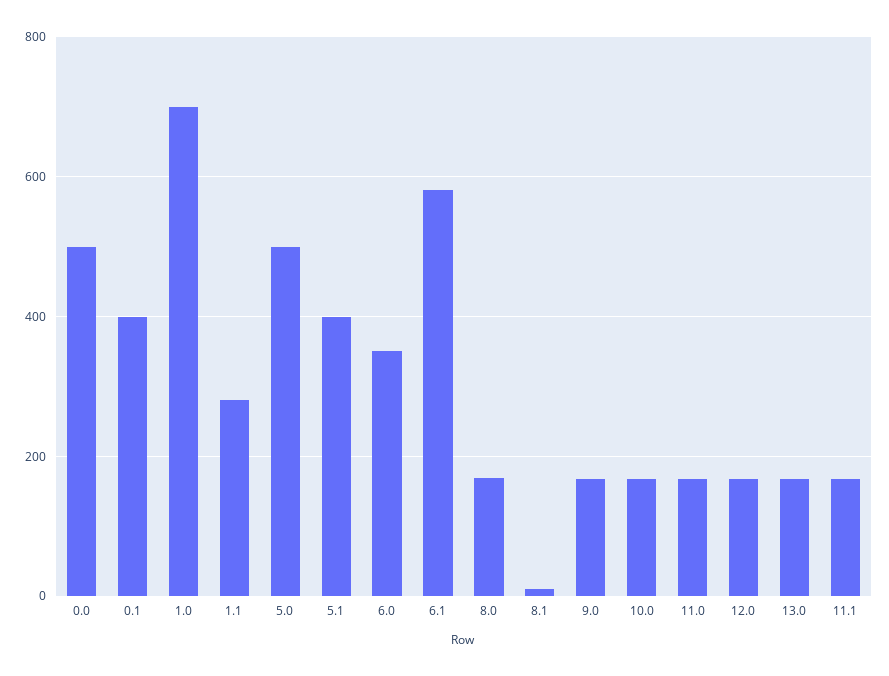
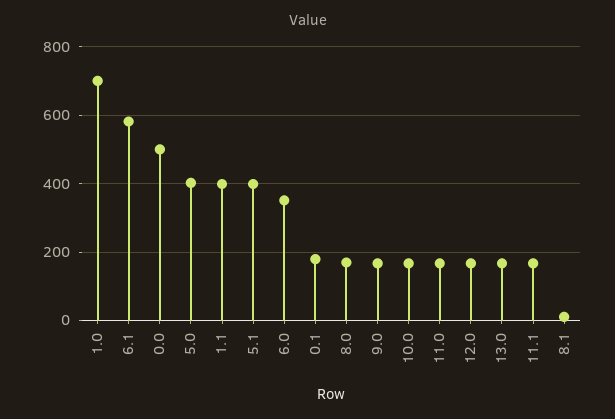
  {
    "0.0": 500,
-   "0.1": 400,
+   "0.1": 180,
    "1.0": 700,
-   "1.1": 280,
+   "1.1": 400,
-   "5.0": 500,
+   "5.0": 400,
    "5.1": 400,
    "6.0": 360,
    "6.1": 580,
    "8.0": 160,
    "8.1": 20,
    "9.0": 160,
    "10.0": 160,
    "11.0": 160,
    "12.0": 160,
    "13.0": 160,
    "11.1": 160
  }

